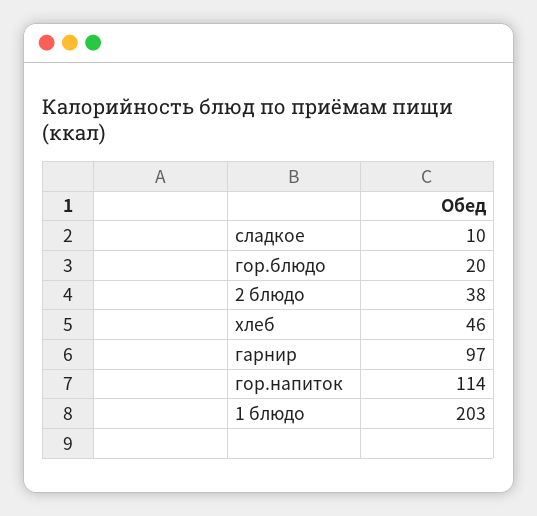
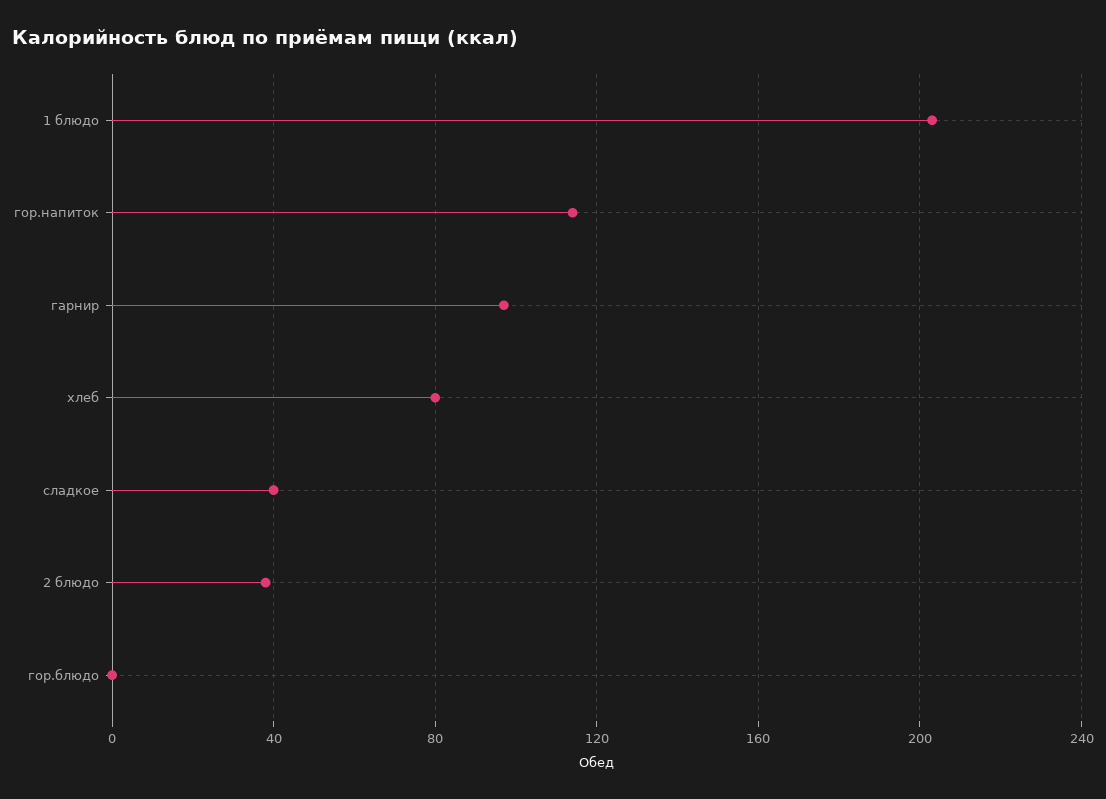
  {
-   "сладкое": 10,
+   "сладкое": 40,
-   "гор.блюдо": 20,
+   "гор.блюдо": 0,
    "2 блюдо": 38,
-   "хлеб": 46,
+   "хлеб": 80,
    "гарнир": 97,
    "гор.напиток": 114,
    "1 блюдо": 203
  }

